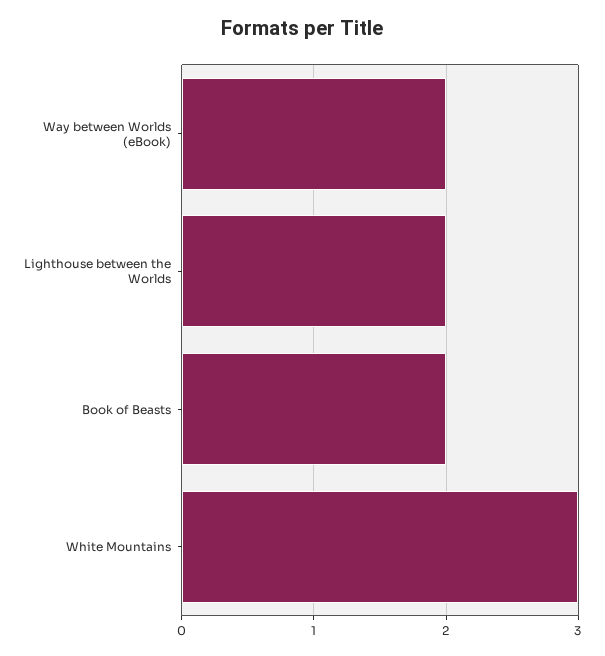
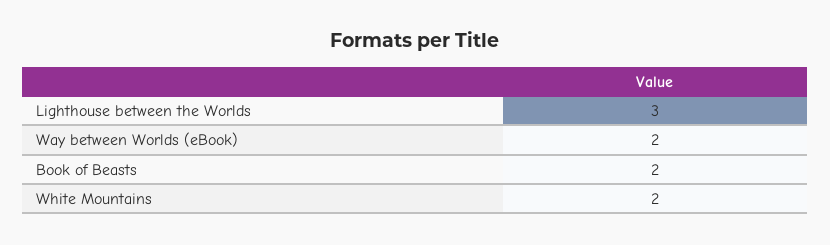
  {
    "Way between Worlds (eBook)": 2,
-   "Lighthouse between the Worlds": 2,
+   "Lighthouse between the Worlds": 3,
    "Book of Beasts": 2,
-   "White Mountains": 3
+   "White Mountains": 2
  }

